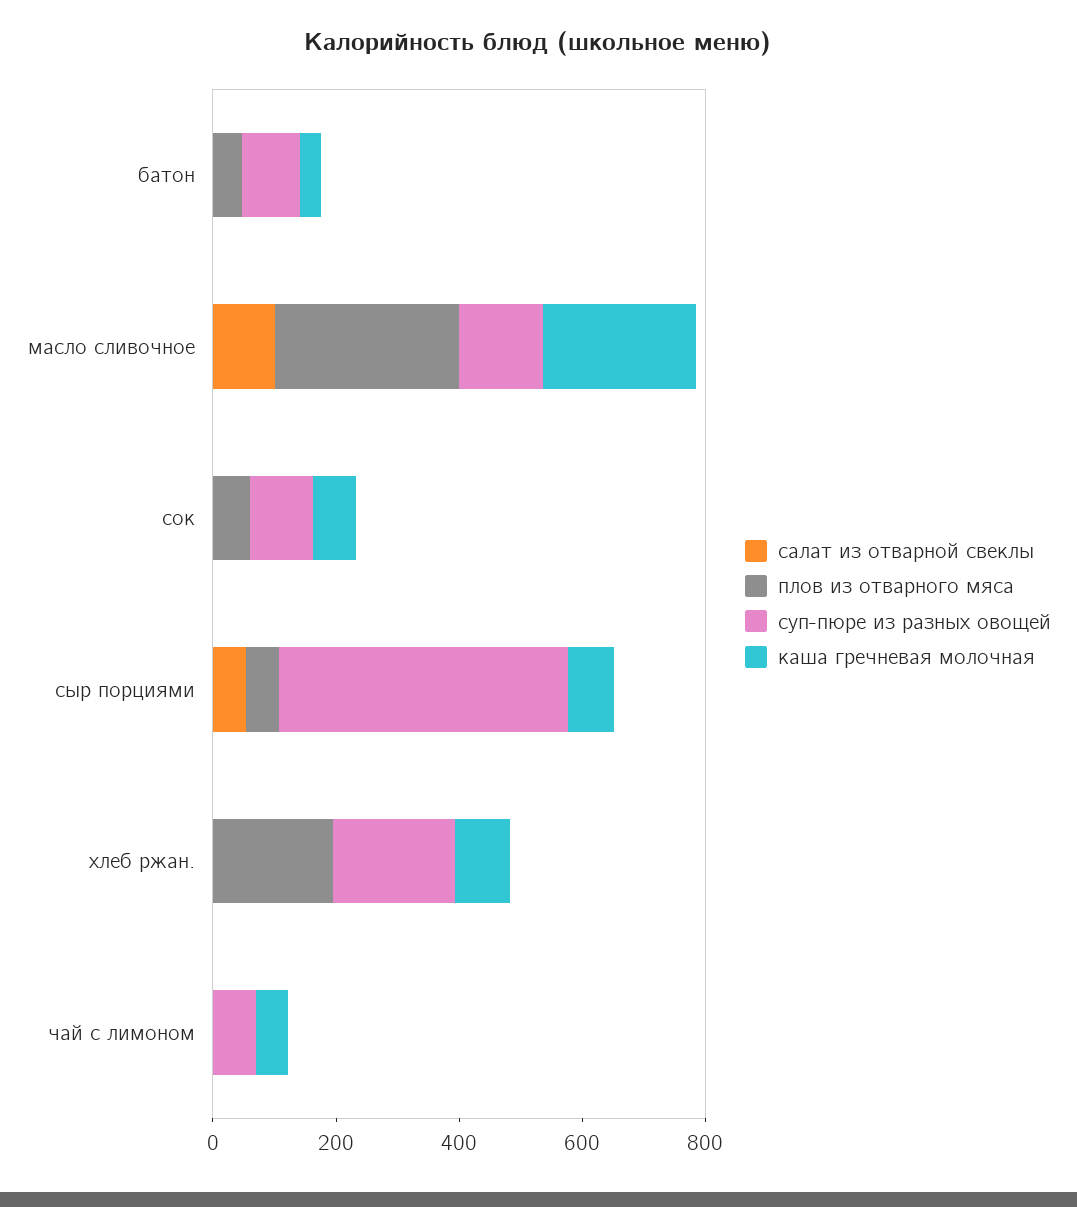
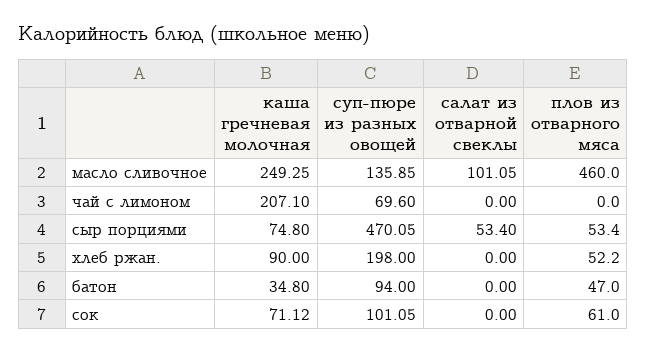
  {
    "салат из отварной свеклы": {
      "батон": 0,
      "масло сливочное": 101.05,
      "сок": 0,
      "сыр порциями": 53.4,
      "хлеб ржан.": 0,
      "чай с лимоном": 0
    },
    "плов из отварного мяса": {
      "батон": 47,
-     "масло сливочное": 300,
+     "масло сливочное": 460,
      "сок": 61,
      "сыр порциями": 53.4,
-     "хлеб ржан.": 200,
+     "хлеб ржан.": 52.2,
      "чай с лимоном": 0
    },
    "суп-пюре из разных овощей": {
      "батон": 94,
      "масло сливочное": 135.85,
      "сок": 101.05,
      "сыр порциями": 470.05,
      "хлеб ржан.": 198,
      "чай с лимоном": 69.6
    },
    "каша гречневая молочная": {
      "батон": 34.8,
      "масло сливочное": 249.25,
      "сок": 71.12,
      "сыр порциями": 74.8,
      "хлеб ржан.": 90,
-     "чай с лимоном": 50
+     "чай с лимоном": 207.1
    }
  }

